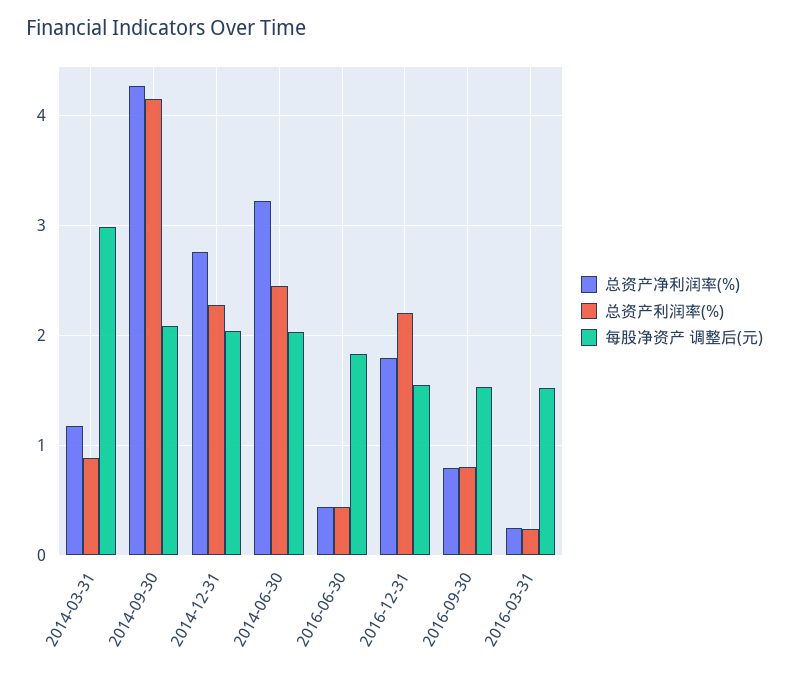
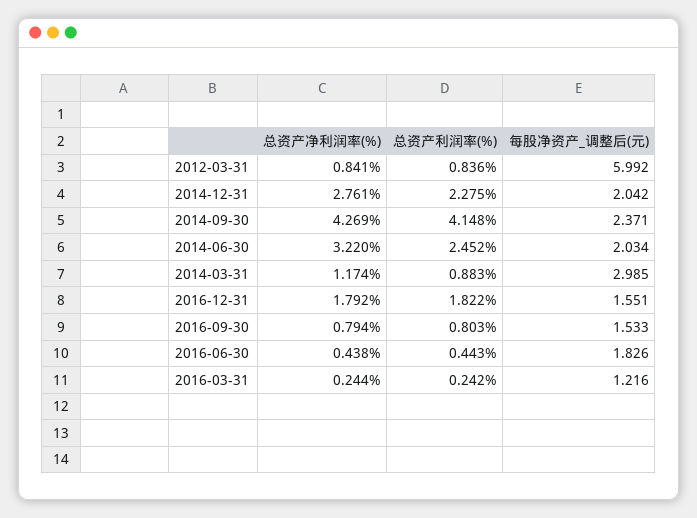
  {
    "总资产净利润率(%)": {
      "2014-03-31": 1.174,
      "2014-09-30": 4.269,
      "2014-12-31": 2.761,
      "2014-06-30": 3.22,
      "2016-06-30": 0.438,
      "2016-12-31": 1.792,
      "2016-09-30": 0.794,
-     "2016-03-31": 0.244
+     "2016-03-31": 0.244,
+     "2012-03-31": 0.841
    },
    "总资产利润率(%)": {
      "2014-03-31": 0.883,
      "2014-09-30": 4.148,
      "2014-12-31": 2.275,
      "2014-06-30": 2.452,
      "2016-06-30": 0.443,
-     "2016-12-31": 2.2,
+     "2016-12-31": 1.822,
      "2016-09-30": 0.803,
-     "2016-03-31": 0.242
+     "2016-03-31": 0.242,
+     "2012-03-31": 0.836
    },
    "每股净资产 调整后(元)": {
      "2014-03-31": 2.985,
-     "2014-09-30": 2.1,
+     "2014-09-30": 2.371,
      "2014-12-31": 2.042,
      "2014-06-30": 2.034,
      "2016-06-30": 1.826,
      "2016-12-31": 1.551,
      "2016-09-30": 1.533,
-     "2016-03-31": 1.5
+     "2016-03-31": 1.216,
+     "2012-03-31": 5.992
    }
  }

